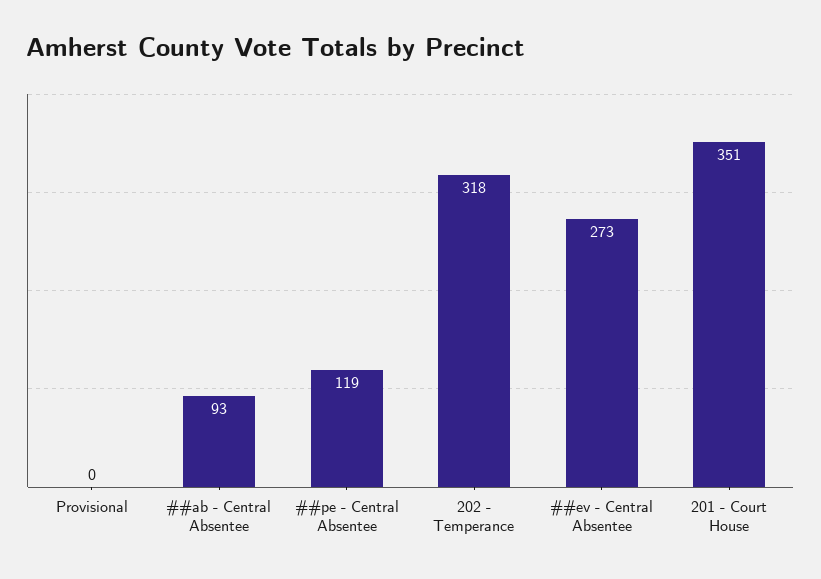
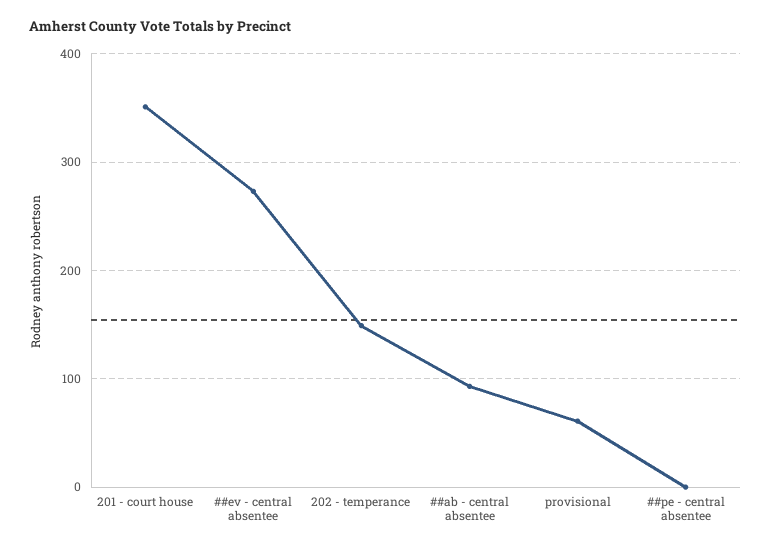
  {
-   "Provisional": 0,
+   "Provisional": 60,
    "##ab - Central Absentee": 93,
-   "##pe - Central Absentee": 119,
+   "##pe - Central Absentee": 0,
-   "202 - Temperance": 318,
+   "202 - Temperance": 150,
    "##ev - Central Absentee": 273,
    "201 - Court House": 351
  }

